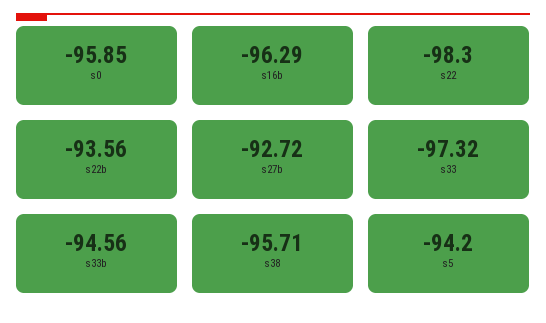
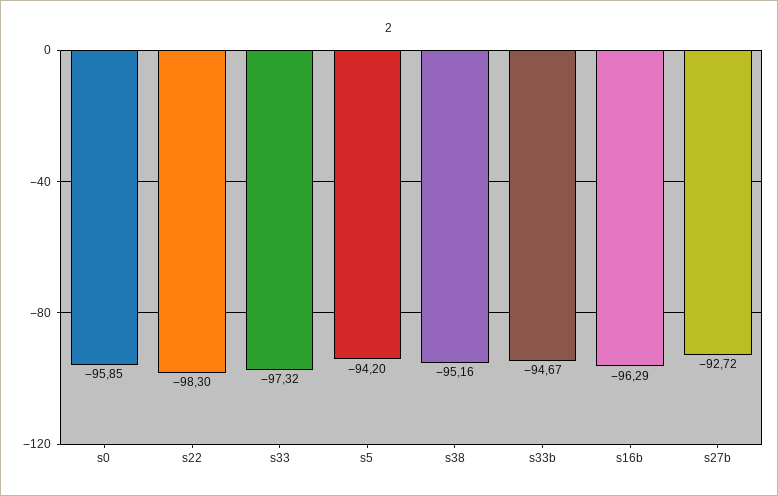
  {
    "s0": -95.85,
    "s16b": -96.29,
    "s22": -98.3,
-   "s22b": -93.56,
    "s27b": -92.72,
    "s33": -97.32,
-   "s33b": -94.56,
+   "s33b": -94.67,
-   "s38": -95.71,
+   "s38": -95.16,
    "s5": -94.2
  }

